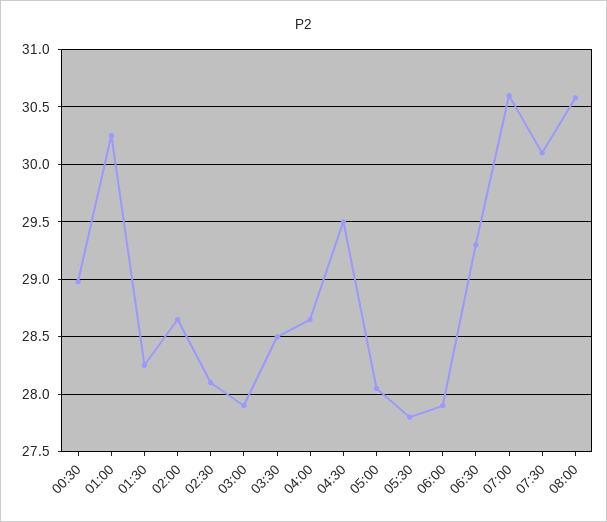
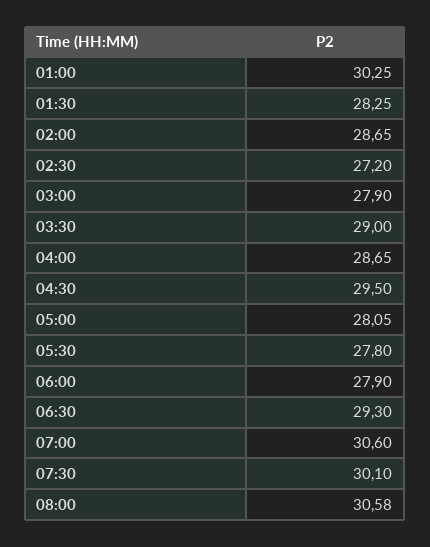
  {
-   "00:30": 29,
    "01:00": 30.25,
    "01:30": 28.25,
    "02:00": 28.65,
-   "02:30": 28.1,
+   "02:30": 27.2,
    "03:00": 27.9,
-   "03:30": 28.5,
+   "03:30": 29,
    "04:00": 28.65,
    "04:30": 29.5,
    "05:00": 28.05,
    "05:30": 27.8,
    "06:00": 27.9,
    "06:30": 29.3,
    "07:00": 30.6,
    "07:30": 30.1,
    "08:00": 30.58
  }

